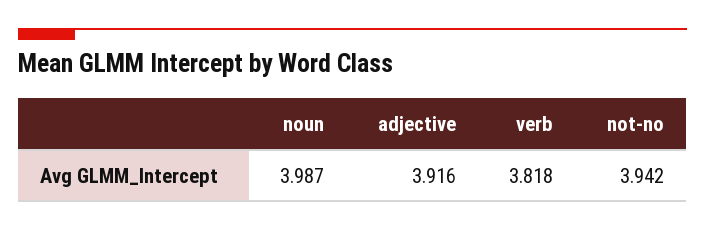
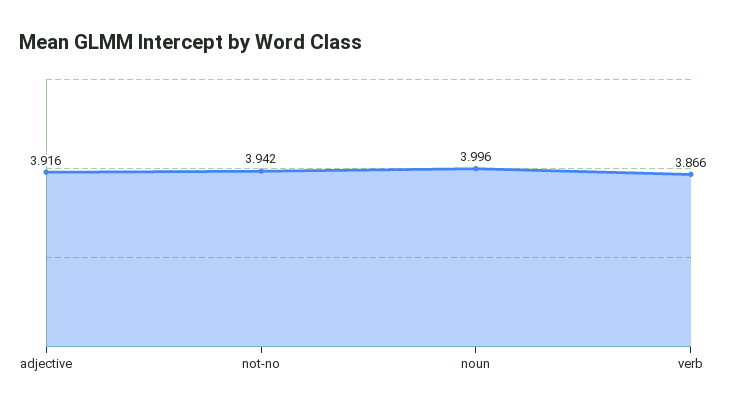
  {
-   "noun": 3.987,
+   "noun": 3.996,
    "adjective": 3.916,
-   "verb": 3.818,
+   "verb": 3.866,
    "not-no": 3.942
  }

